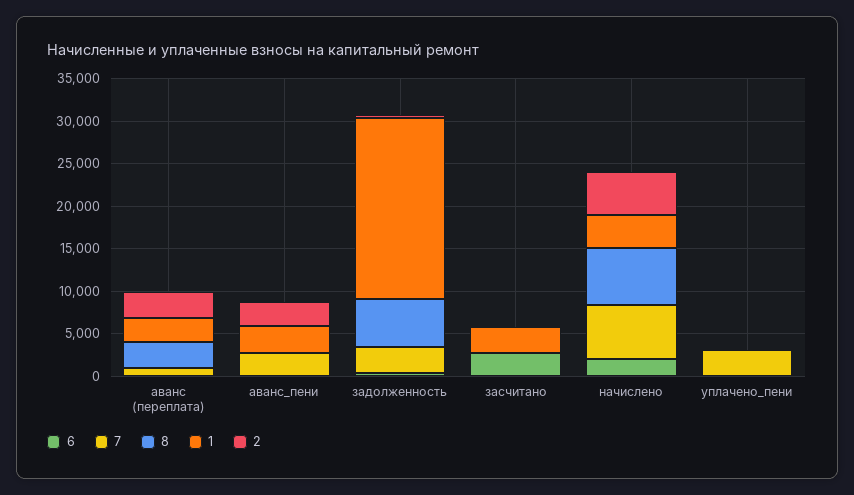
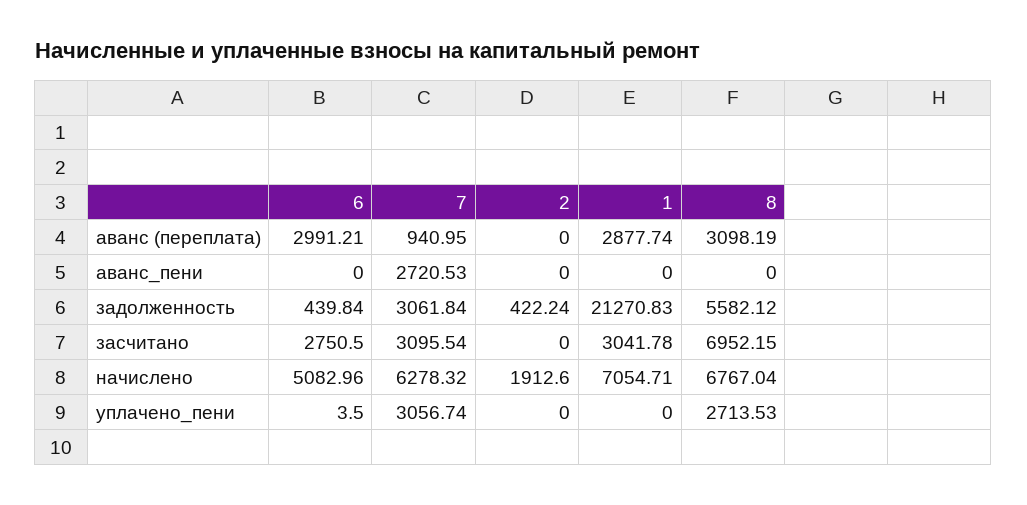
  {
    "6": {
-     "аванс (переплата)": 0,
+     "аванс (переплата)": 2991.21,
      "аванс_пени": 0,
      "задолженность": 439.84,
      "засчитано": 2750.5,
-     "начислено": 2000,
+     "начислено": 5082.96,
      "уплачено_пени": 3.5
    },
    "7": {
      "аванс (переплата)": 940.95,
      "аванс_пени": 2720.53,
      "задолженность": 3061.84,
-     "засчитано": 0,
+     "засчитано": 3095.54,
      "начислено": 6278.32,
      "уплачено_пени": 3056.74
    },
    "8": {
      "аванс (переплата)": 3098.19,
      "аванс_пени": 0,
      "задолженность": 5582.12,
-     "засчитано": 0,
+     "засчитано": 6952.15,
      "начислено": 6767.04,
-     "уплачено_пени": 0
+     "уплачено_пени": 2713.53
    },
    "1": {
      "аванс (переплата)": 2877.74,
-     "аванс_пени": 3000,
+     "аванс_пени": 0,
      "задолженность": 21270.83,
      "засчитано": 3041.78,
-     "начислено": 4000,
+     "начислено": 7054.71,
      "уплачено_пени": 0
    },
    "2": {
-     "аванс (переплата)": 3000,
+     "аванс (переплата)": 0,
-     "аванс_пени": 3000,
+     "аванс_пени": 0,
      "задолженность": 422.24,
      "засчитано": 0,
-     "начислено": 5000,
+     "начислено": 1912.6,
      "уплачено_пени": 0
    }
  }

